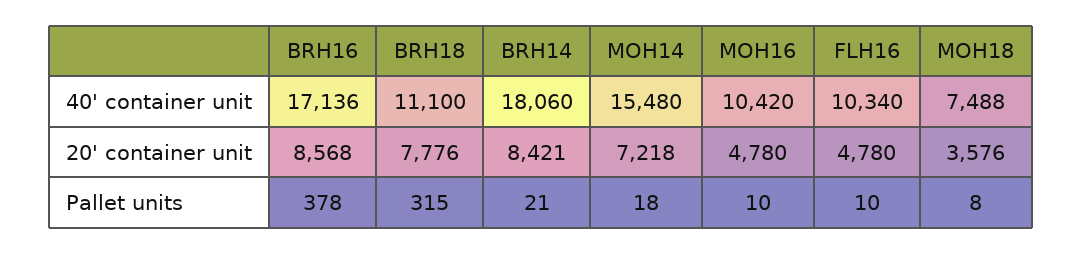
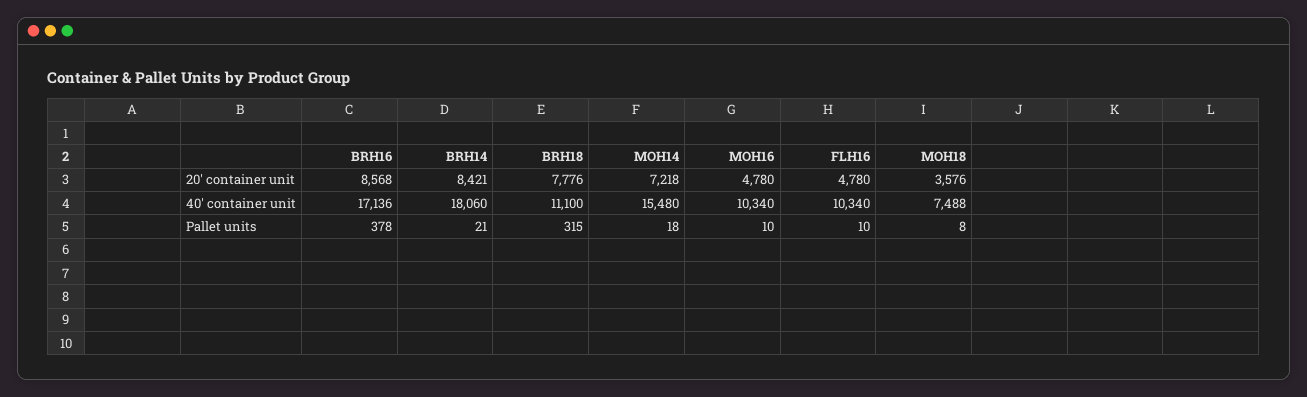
  {
    "BRH16": {
      "40' container unit": 17136,
      "20' container unit": 8568,
      "Pallet units": 378
    },
    "BRH18": {
      "40' container unit": 11100,
      "20' container unit": 7776,
      "Pallet units": 315
    },
    "BRH14": {
      "40' container unit": 18060,
      "20' container unit": 8421,
      "Pallet units": 21
    },
    "MOH14": {
      "40' container unit": 15480,
      "20' container unit": 7218,
      "Pallet units": 18
    },
    "MOH16": {
-     "40' container unit": 10420,
+     "40' container unit": 10340,
      "20' container unit": 4780,
      "Pallet units": 10
    },
    "FLH16": {
      "40' container unit": 10340,
      "20' container unit": 4780,
      "Pallet units": 10
    },
    "MOH18": {
      "40' container unit": 7488,
      "20' container unit": 3576,
      "Pallet units": 8
    }
  }

